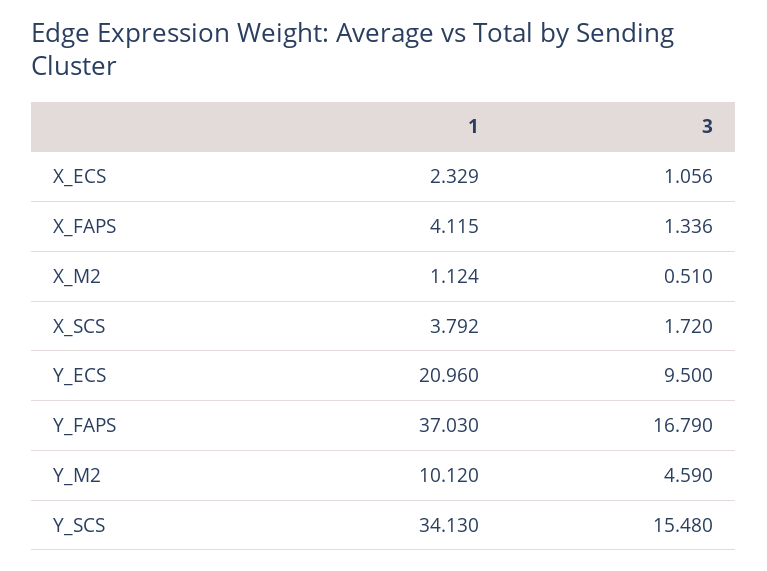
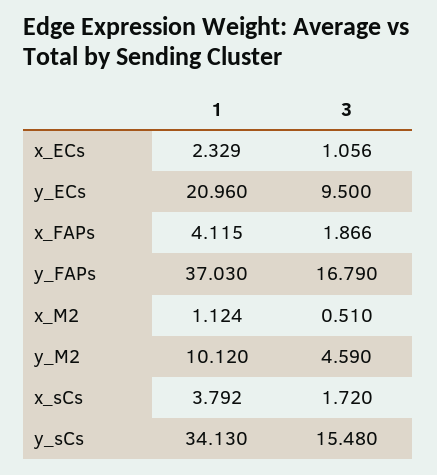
  {
    "1": {
      "X_ECS": 2.329,
      "X_FAPS": 4.115,
      "X_M2": 1.124,
      "X_SCS": 3.792,
      "Y_ECS": 20.96,
      "Y_FAPS": 37.03,
      "Y_M2": 10.12,
      "Y_SCS": 34.13
    },
    "3": {
      "X_ECS": 1.056,
-     "X_FAPS": 1.336,
+     "X_FAPS": 1.866,
      "X_M2": 0.51,
      "X_SCS": 1.72,
      "Y_ECS": 9.5,
      "Y_FAPS": 16.79,
      "Y_M2": 4.59,
      "Y_SCS": 15.48
    }
  }

